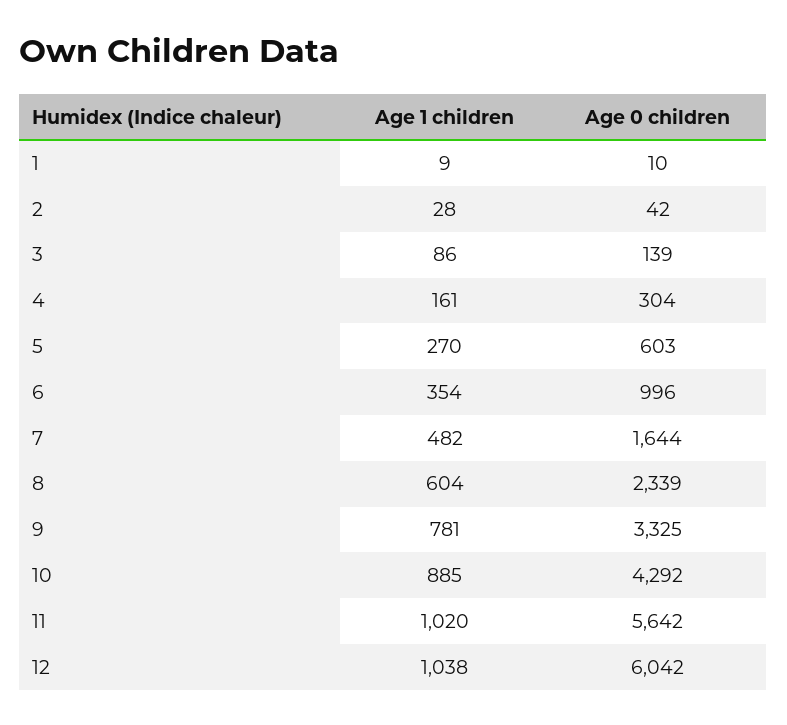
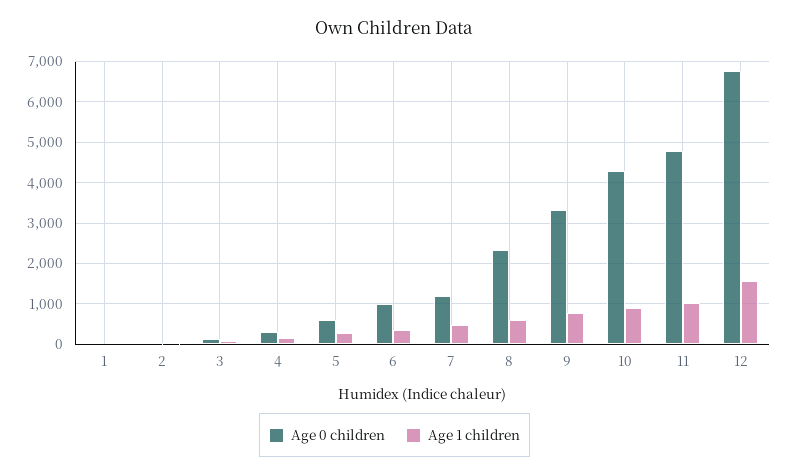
  {
    "Age 1 children": {
      "1": 9,
      "2": 28,
      "3": 86,
      "4": 161,
      "5": 270,
      "6": 354,
      "7": 482,
      "8": 604,
      "9": 781,
      "10": 885,
      "11": 1020,
-     "12": 1038
+     "12": 1600
    },
    "Age 0 children": {
      "1": 10,
      "2": 42,
      "3": 139,
      "4": 304,
      "5": 603,
      "6": 996,
-     "7": 1644,
+     "7": 1200,
      "8": 2339,
      "9": 3325,
      "10": 4292,
-     "11": 5642,
+     "11": 4800,
-     "12": 6042
+     "12": 6800
    }
  }

